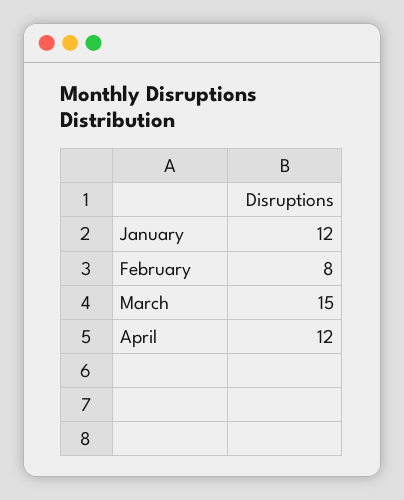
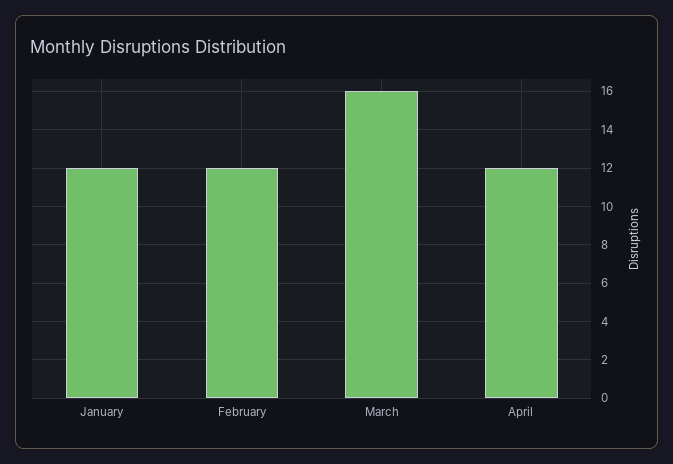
  {
    "January": 12,
-   "February": 8,
+   "February": 12,
-   "March": 15,
+   "March": 16,
    "April": 12
  }

